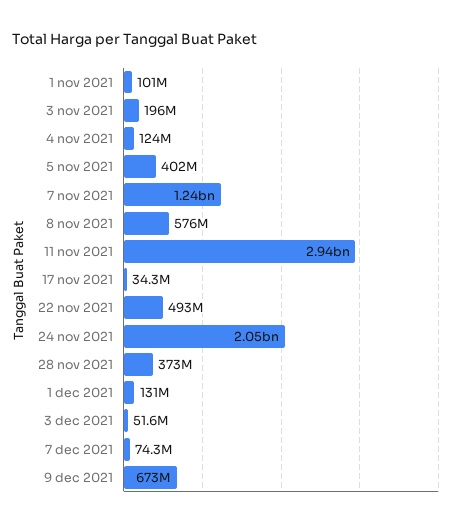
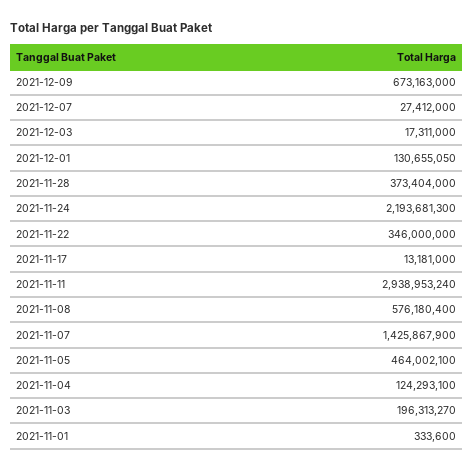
  {
-   "1 nov 2021": 101000000,
+   "1 nov 2021": 333600,
    "3 nov 2021": 196313270,
    "4 nov 2021": 124293100,
-   "5 nov 2021": 402000000,
+   "5 nov 2021": 464002100,
-   "7 nov 2021": 1240000000,
+   "7 nov 2021": 1425867900,
    "8 nov 2021": 576180400,
    "11 nov 2021": 2938953240,
-   "17 nov 2021": 34300000,
+   "17 nov 2021": 13181000,
-   "22 nov 2021": 493000000,
+   "22 nov 2021": 346000000,
-   "24 nov 2021": 2050000000,
+   "24 nov 2021": 2193681300,
    "28 nov 2021": 373404000,
    "1 dec 2021": 130655050,
-   "3 dec 2021": 51600000,
+   "3 dec 2021": 17311000,
-   "7 dec 2021": 74300000,
+   "7 dec 2021": 27412000,
    "9 dec 2021": 673163000
  }

